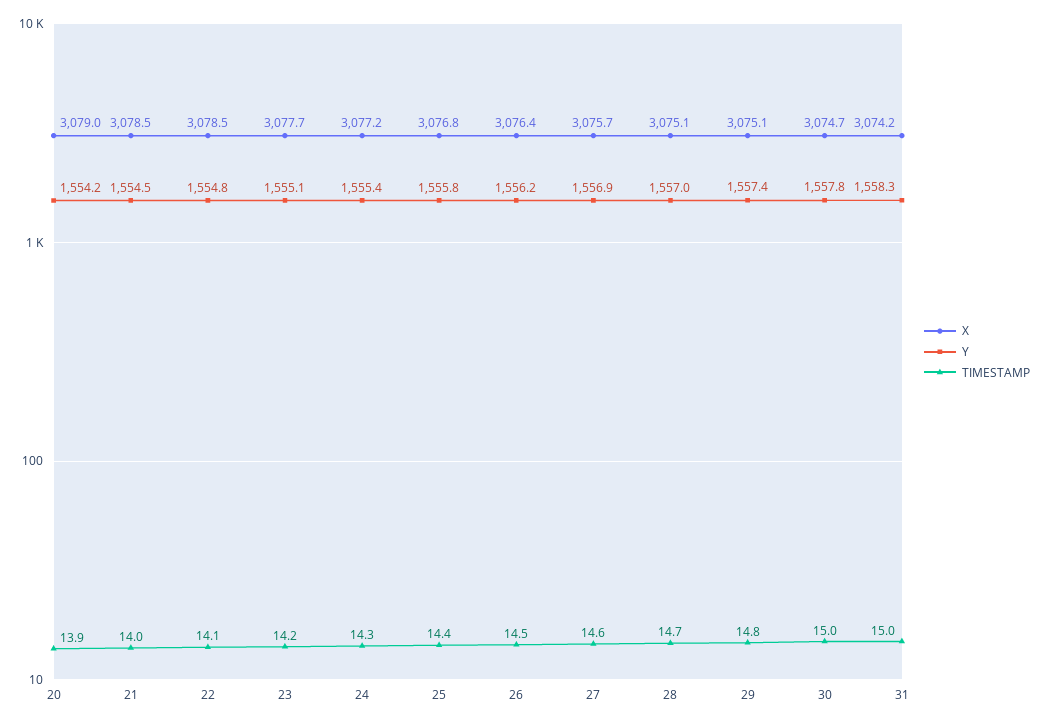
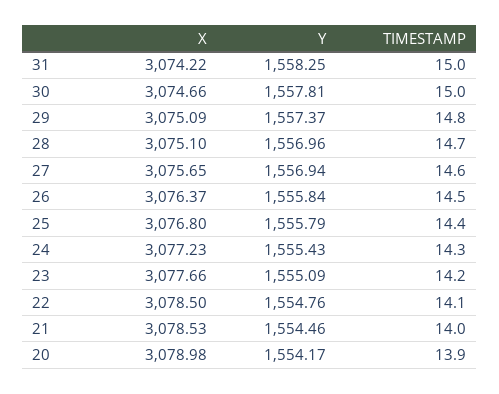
  {
    "X": {
      "20": 3078.98,
      "21": 3078.53,
      "22": 3078.5,
      "23": 3077.66,
      "24": 3077.23,
      "25": 3076.8,
      "26": 3076.37,
      "27": 3075.65,
      "28": 3075.1,
      "29": 3075.09,
      "30": 3074.66,
      "31": 3074.22
    },
    "Y": {
      "20": 1554.17,
      "21": 1554.46,
      "22": 1554.76,
      "23": 1555.09,
      "24": 1555.43,
      "25": 1555.79,
-     "26": 1556.2,
+     "26": 1555.84,
      "27": 1556.94,
      "28": 1556.96,
      "29": 1557.37,
      "30": 1557.81,
      "31": 1558.25
    },
    "TIMESTAMP": {
      "20": 13.9,
      "21": 14,
      "22": 14.1,
      "23": 14.2,
      "24": 14.3,
      "25": 14.4,
      "26": 14.5,
      "27": 14.6,
      "28": 14.7,
      "29": 14.8,
      "30": 15,
      "31": 15
    }
  }

